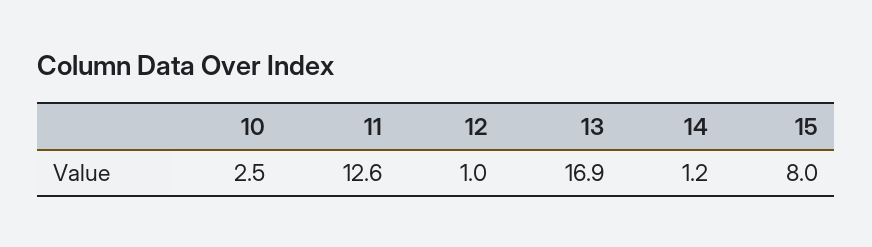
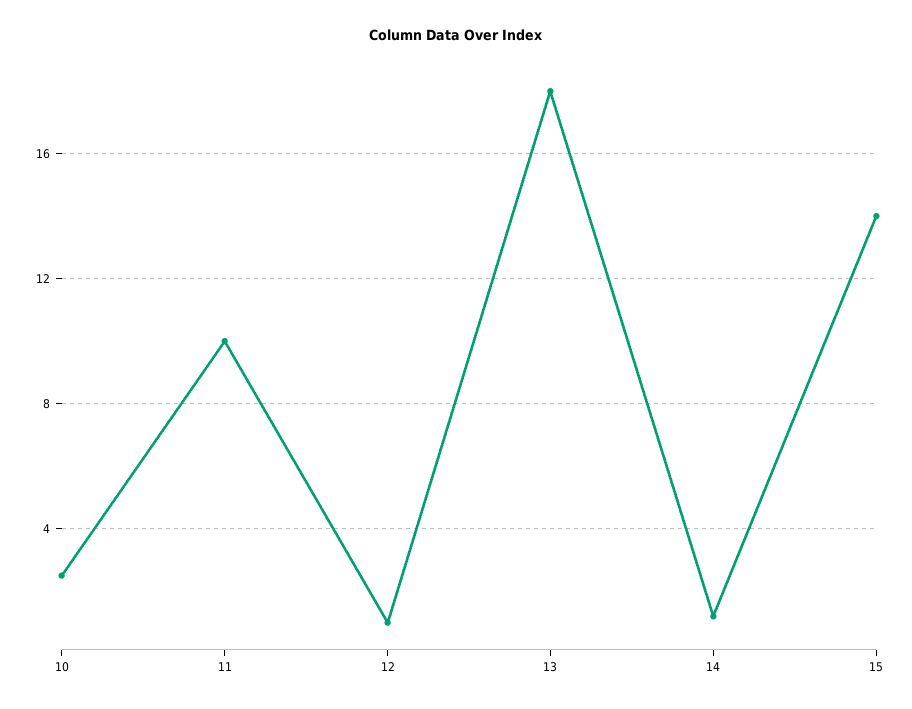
  {
    "10": 2.5,
-   "11": 12.6,
+   "11": 10,
    "12": 1,
-   "13": 16.9,
+   "13": 18,
    "14": 1.2,
-   "15": 8
+   "15": 14
  }

